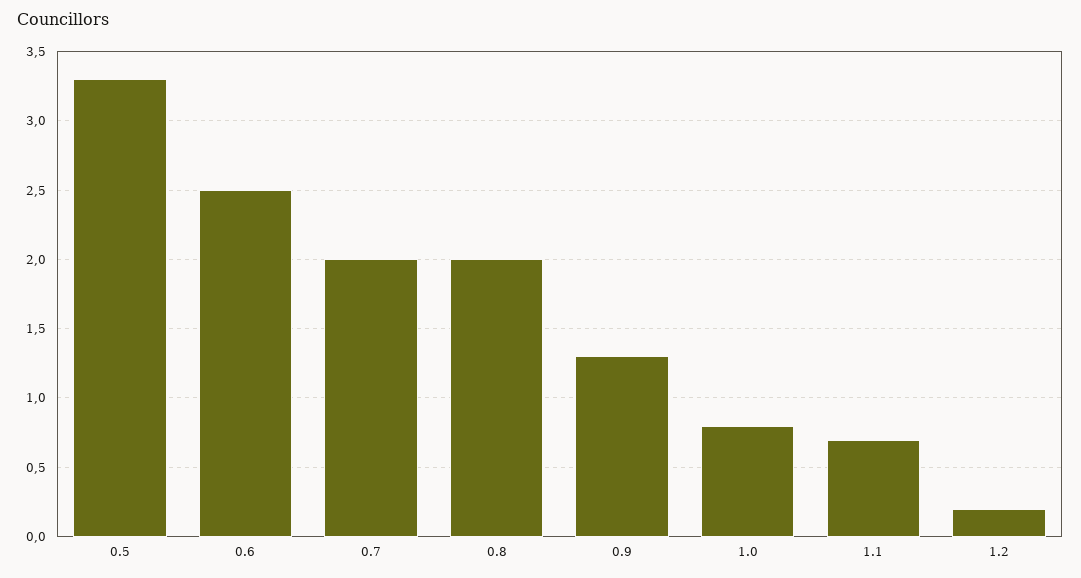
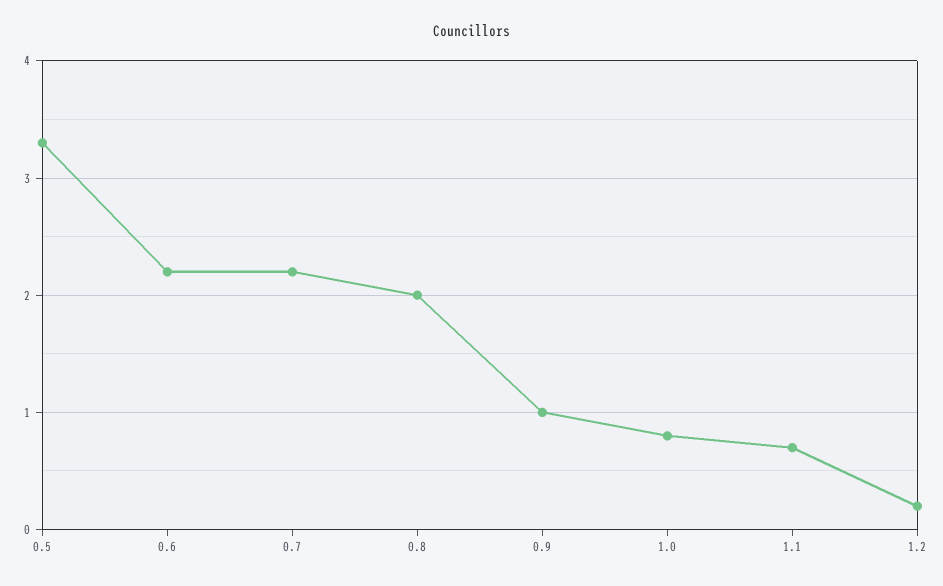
  {
    "0.5": 3.3,
-   "0.6": 2.5,
+   "0.6": 2.2,
-   "0.7": 2,
+   "0.7": 2.2,
    "0.8": 2,
-   "0.9": 1.3,
+   "0.9": 1,
    "1.0": 0.8,
    "1.1": 0.7,
    "1.2": 0.2
  }

